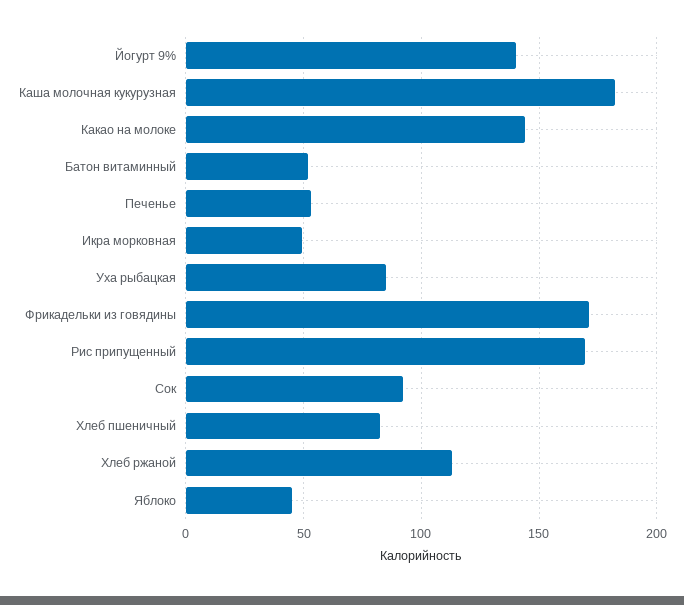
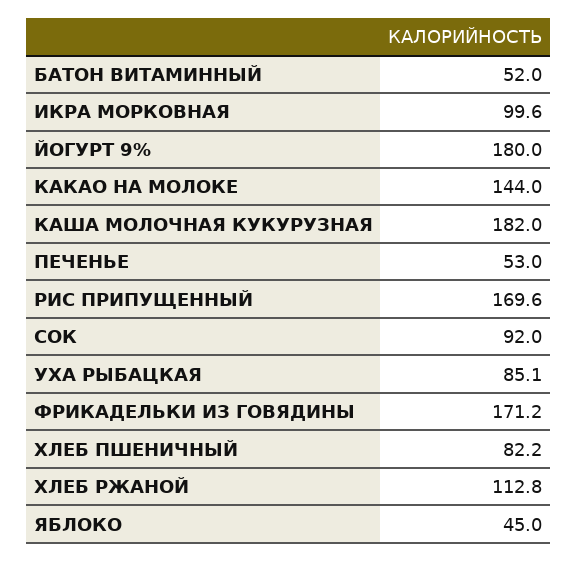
  {
-   "Йогурт 9%": 140,
+   "Йогурт 9%": 180,
    "Каша молочная кукурузная": 182,
    "Какао на молоке": 144,
    "Батон витаминный": 52,
    "Печенье": 53,
-   "Икра морковная": 50,
+   "Икра морковная": 99.6,
    "Уха рыбацкая": 85.1,
    "Фрикадельки из говядины": 171.2,
    "Рис припущенный": 169.6,
    "Сок": 92,
    "Хлеб пшеничный": 82.2,
    "Хлеб ржаной": 112.8,
    "Яблоко": 45
  }

